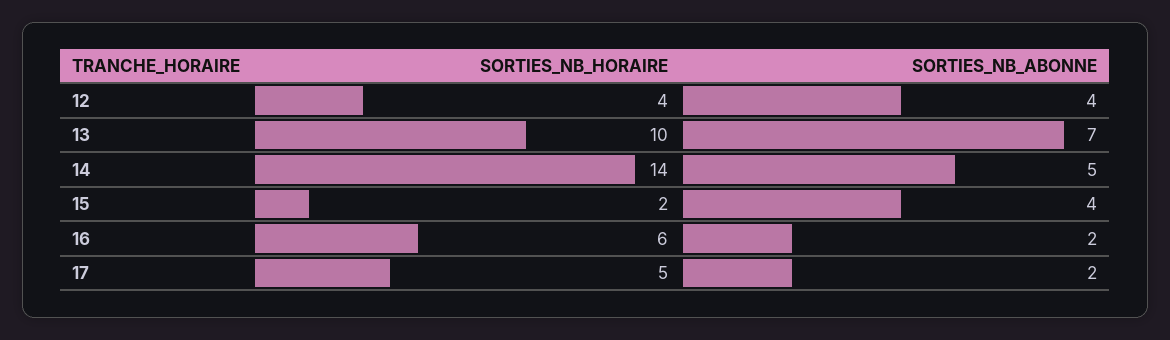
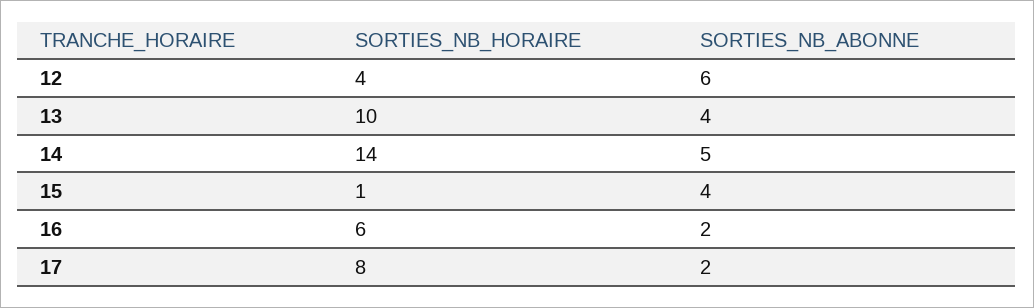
  {
    "SORTIES_NB_HORAIRE": {
      "12": 4,
      "13": 10,
      "14": 14,
-     "15": 2,
+     "15": 1,
      "16": 6,
-     "17": 5
+     "17": 8
    },
    "SORTIES_NB_ABONNE": {
-     "12": 4,
+     "12": 6,
-     "13": 7,
+     "13": 4,
      "14": 5,
      "15": 4,
      "16": 2,
      "17": 2
    }
  }

